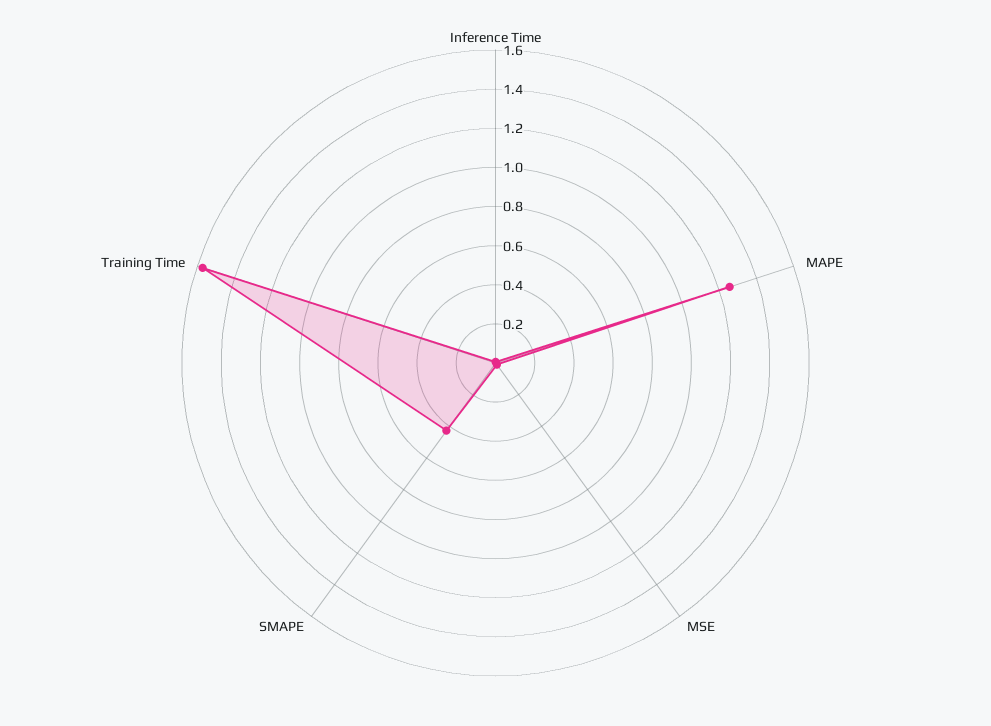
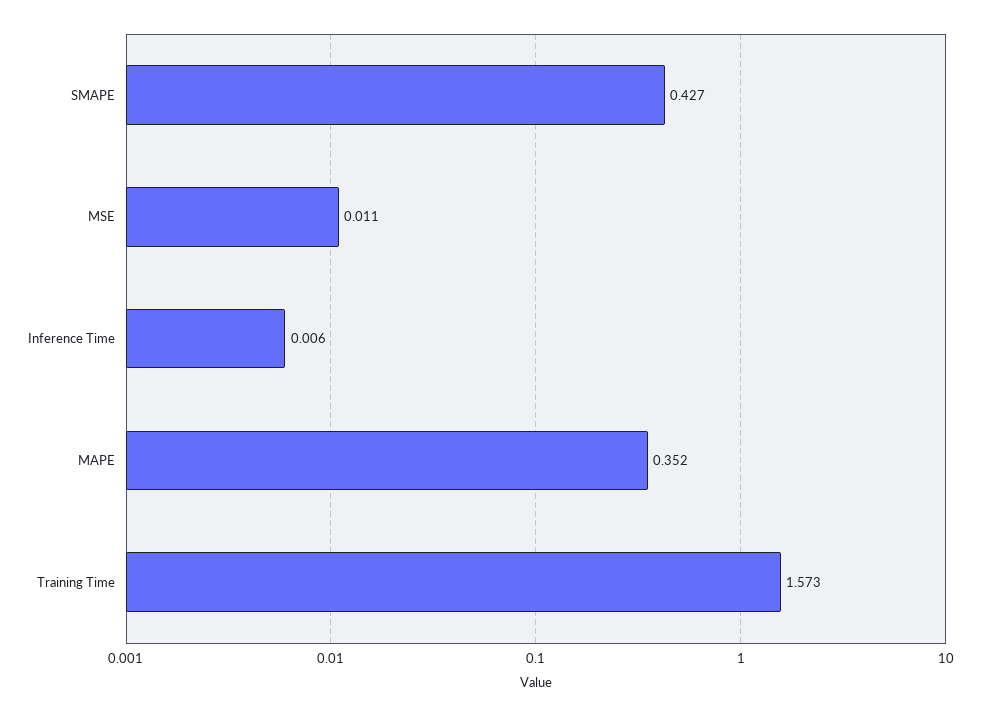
  {
    "Inference Time": 0.006,
-   "MAPE": 1.25,
+   "MAPE": 0.352,
    "MSE": 0.011,
    "SMAPE": 0.427,
    "Training Time": 1.573
  }

